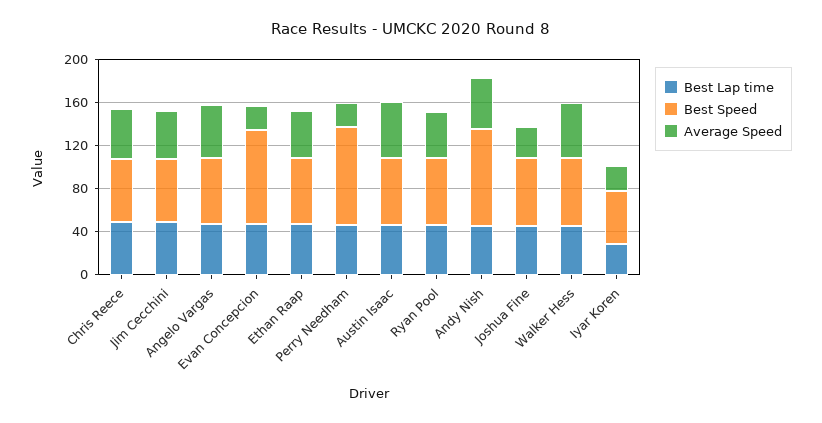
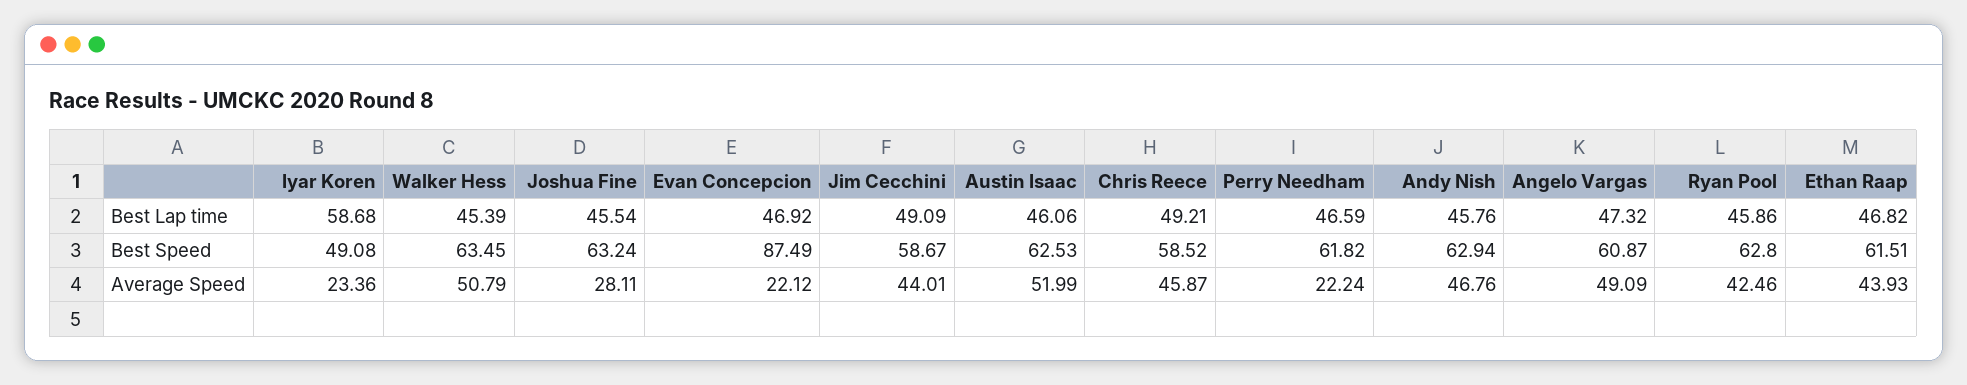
  {
    "Best Lap time": {
      "Chris Reece": 49.21,
      "Jim Cecchini": 49.09,
      "Angelo Vargas": 47.32,
      "Evan Concepcion": 46.92,
      "Ethan Raap": 46.82,
      "Perry Needham": 46.59,
      "Austin Isaac": 46.06,
      "Ryan Pool": 45.86,
      "Andy Nish": 45.76,
      "Joshua Fine": 45.54,
      "Walker Hess": 45.39,
-     "Iyar Koren": 30
+     "Iyar Koren": 58.68
    },
    "Best Speed": {
      "Chris Reece": 58.52,
      "Jim Cecchini": 58.67,
      "Angelo Vargas": 60.87,
      "Evan Concepcion": 87.49,
      "Ethan Raap": 61.51,
-     "Perry Needham": 90,
+     "Perry Needham": 61.82,
      "Austin Isaac": 62.53,
      "Ryan Pool": 62.8,
-     "Andy Nish": 90,
+     "Andy Nish": 62.94,
      "Joshua Fine": 63.24,
      "Walker Hess": 63.45,
      "Iyar Koren": 49.08
    },
    "Average Speed": {
      "Chris Reece": 45.87,
      "Jim Cecchini": 44.01,
      "Angelo Vargas": 49.09,
      "Evan Concepcion": 22.12,
      "Ethan Raap": 43.93,
      "Perry Needham": 22.24,
      "Austin Isaac": 51.99,
      "Ryan Pool": 42.46,
      "Andy Nish": 46.76,
      "Joshua Fine": 28.11,
      "Walker Hess": 50.79,
      "Iyar Koren": 23.36
    }
  }

